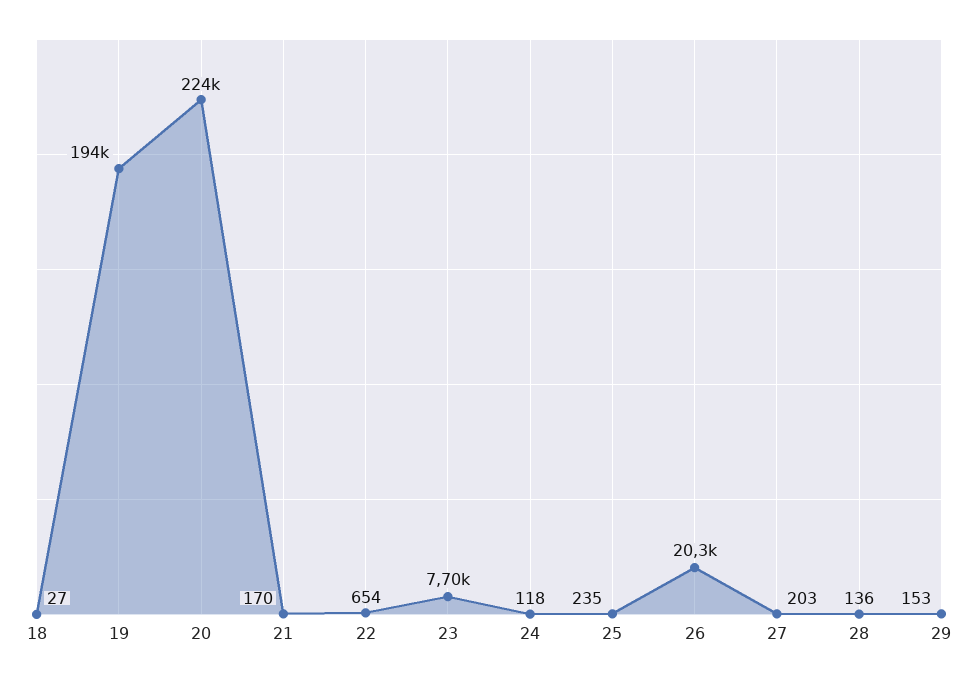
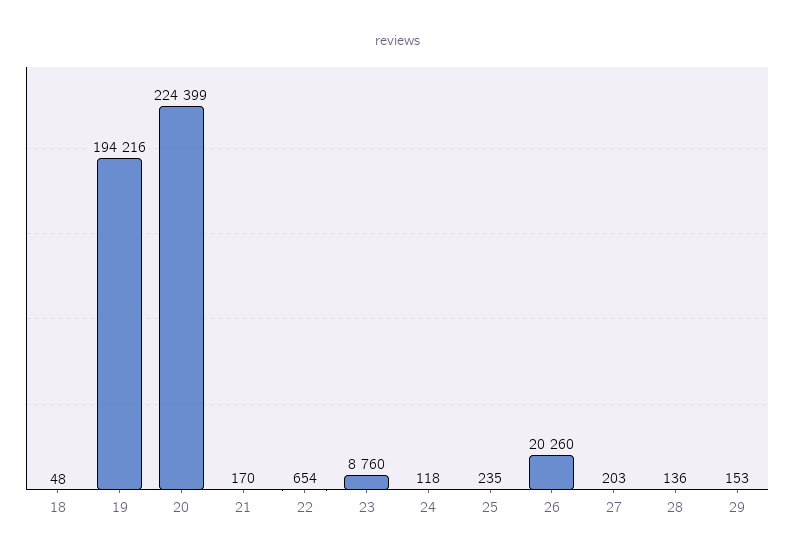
  {
-   "18": 27,
+   "18": 48,
    "19": 194216,
    "20": 224399,
    "21": 170,
    "22": 654,
-   "23": 7700,
+   "23": 8760,
    "24": 118,
    "25": 235,
    "26": 20260,
    "27": 203,
    "28": 136,
    "29": 153
  }

